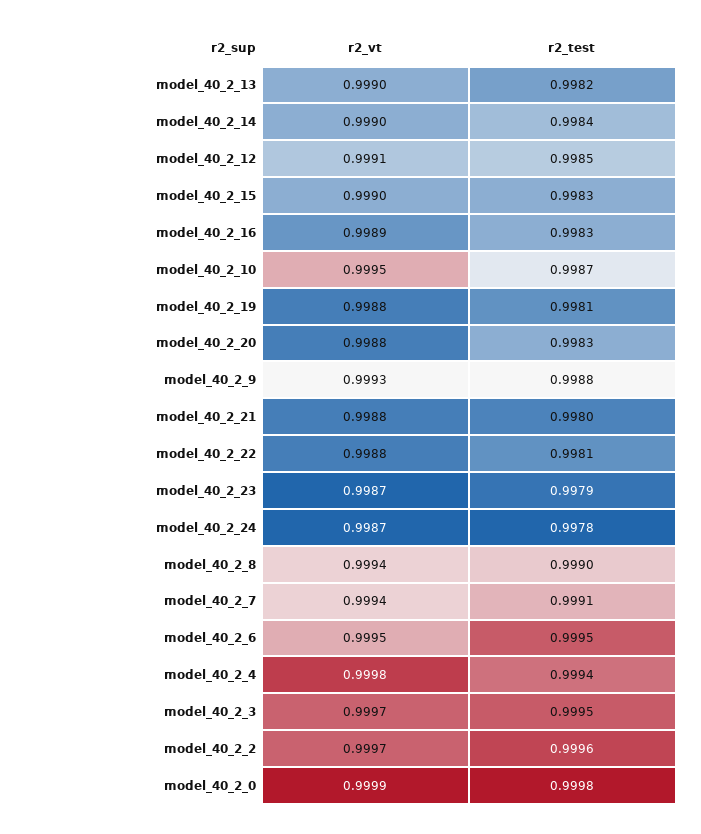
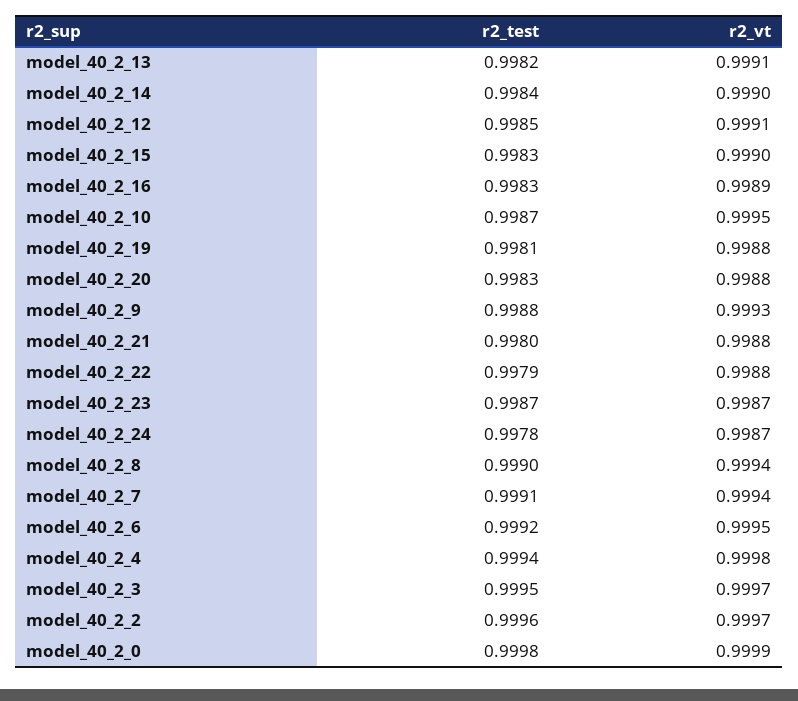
  {
    "r2_vt": {
-     "model_40_2_13": 0.999,
+     "model_40_2_13": 0.9991,
      "model_40_2_14": 0.999,
      "model_40_2_12": 0.9991,
      "model_40_2_15": 0.999,
      "model_40_2_16": 0.9989,
      "model_40_2_10": 0.9995,
      "model_40_2_19": 0.9988,
      "model_40_2_20": 0.9988,
      "model_40_2_9": 0.9993,
      "model_40_2_21": 0.9988,
      "model_40_2_22": 0.9988,
      "model_40_2_23": 0.9987,
      "model_40_2_24": 0.9987,
      "model_40_2_8": 0.9994,
      "model_40_2_7": 0.9994,
      "model_40_2_6": 0.9995,
      "model_40_2_4": 0.9998,
      "model_40_2_3": 0.9997,
      "model_40_2_2": 0.9997,
      "model_40_2_0": 0.9999
    },
    "r2_test": {
      "model_40_2_13": 0.9982,
      "model_40_2_14": 0.9984,
      "model_40_2_12": 0.9985,
      "model_40_2_15": 0.9983,
      "model_40_2_16": 0.9983,
      "model_40_2_10": 0.9987,
      "model_40_2_19": 0.9981,
      "model_40_2_20": 0.9983,
      "model_40_2_9": 0.9988,
      "model_40_2_21": 0.998,
-     "model_40_2_22": 0.9981,
+     "model_40_2_22": 0.9979,
-     "model_40_2_23": 0.9979,
+     "model_40_2_23": 0.9987,
      "model_40_2_24": 0.9978,
      "model_40_2_8": 0.999,
      "model_40_2_7": 0.9991,
-     "model_40_2_6": 0.9995,
+     "model_40_2_6": 0.9992,
      "model_40_2_4": 0.9994,
      "model_40_2_3": 0.9995,
      "model_40_2_2": 0.9996,
      "model_40_2_0": 0.9998
    }
  }

